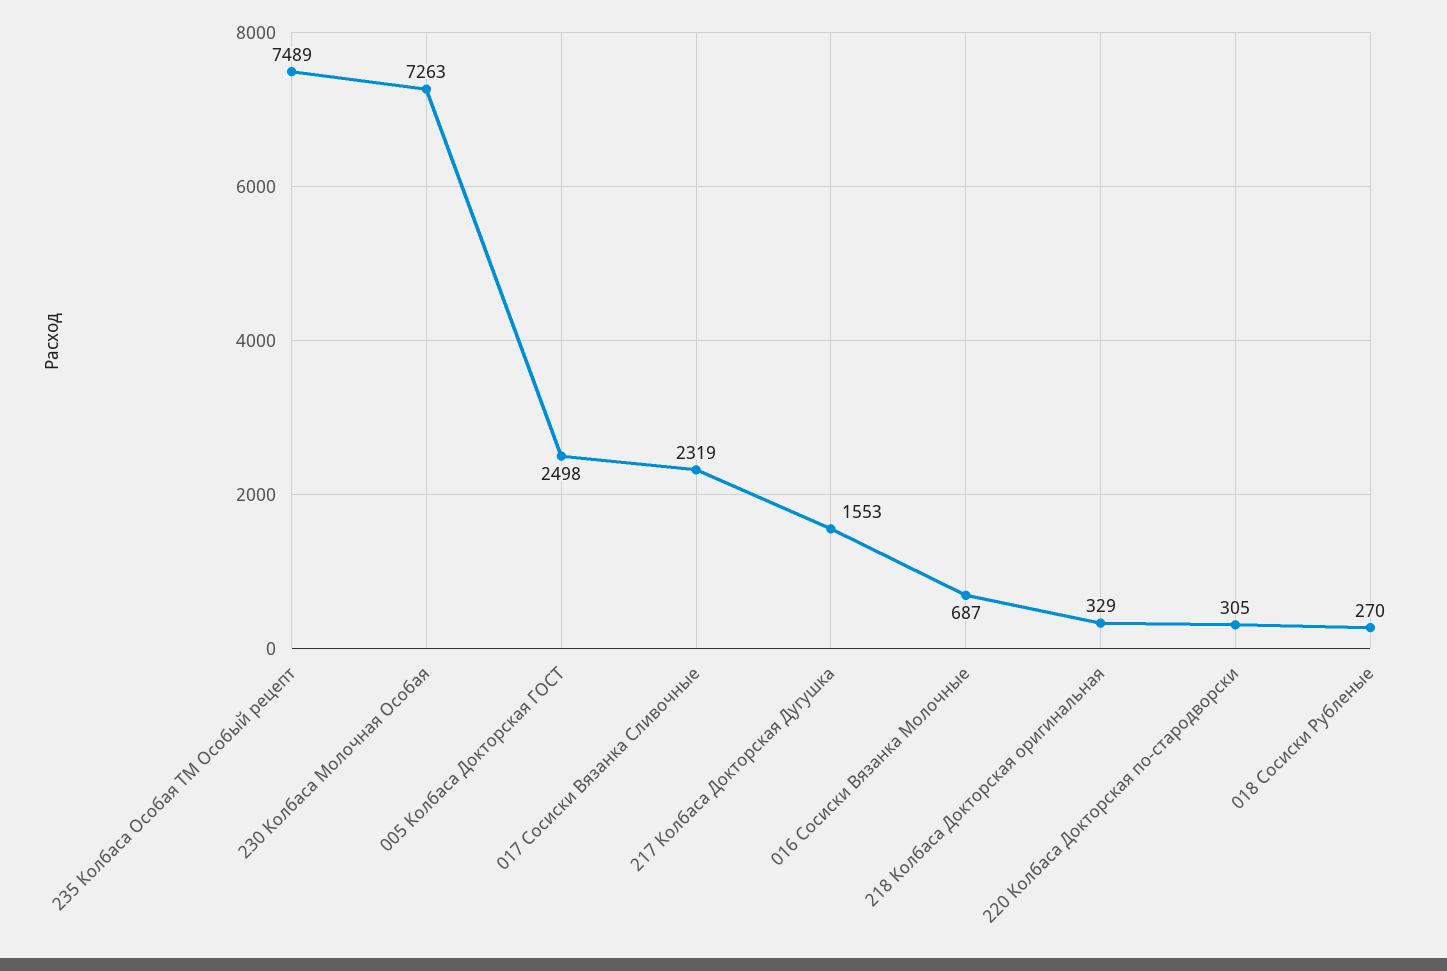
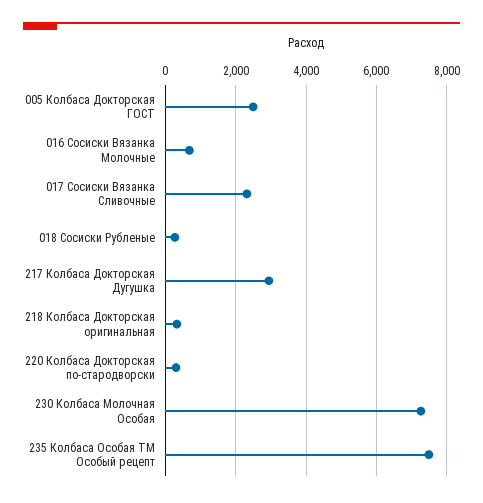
  {
    "235 Колбаса Особая ТМ Особый рецепт": 7489,
    "230 Колбаса Молочная Особая": 7263,
    "005 Колбаса Докторская ГОСТ": 2498,
    "017 Сосиски Вязанка Сливочные": 2319,
-   "217 Колбаса Докторская Дугушка": 1553,
+   "217 Колбаса Докторская Дугушка": 3000,
    "016 Сосиски Вязанка Молочные": 687,
    "218 Колбаса Докторская оригинальная": 329,
    "220 Колбаса Докторская по-стародворски": 305,
    "018 Сосиски Рубленые": 270
  }

